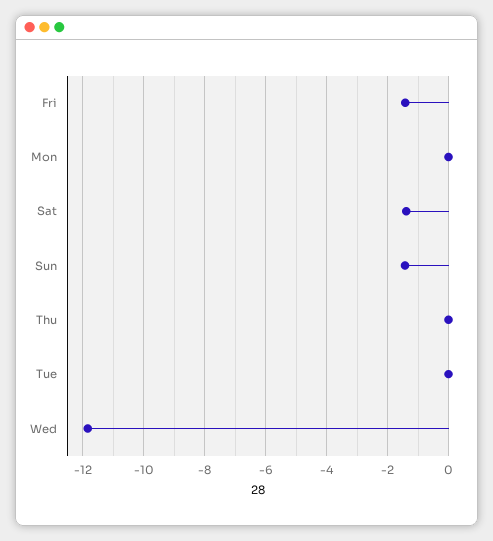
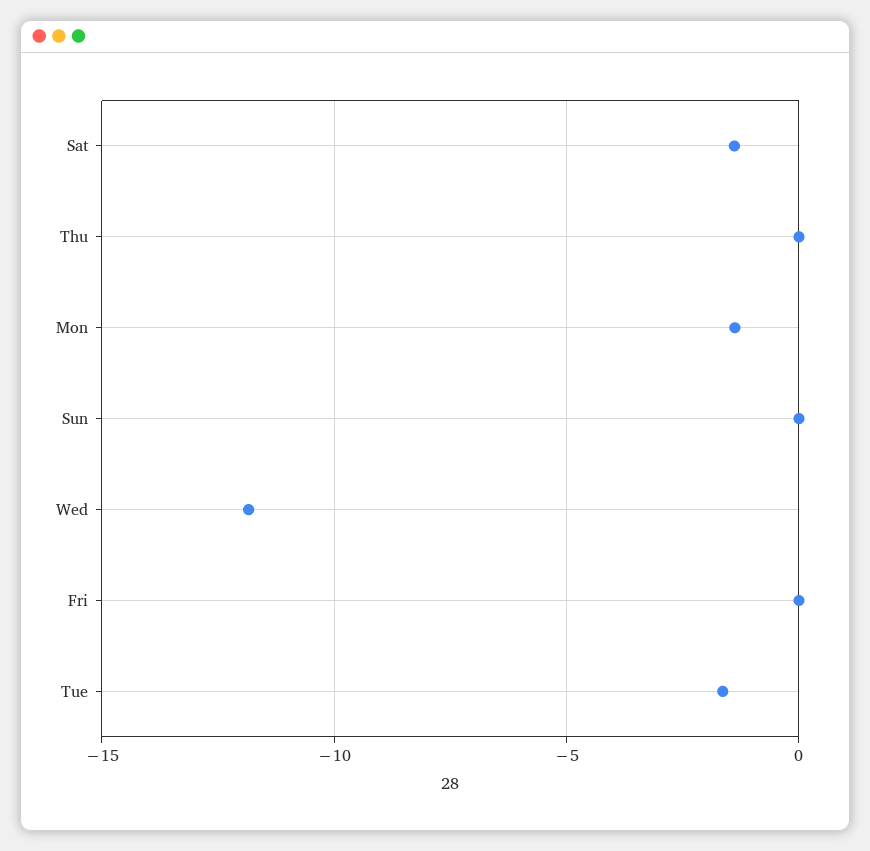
  {
-   "Fri": -1.4,
+   "Fri": 0,
-   "Mon": 0,
+   "Mon": -1.5,
    "Sat": -1.4,
-   "Sun": -1.4,
+   "Sun": 0,
    "Thu": 0,
-   "Tue": 0,
+   "Tue": -1.5,
    "Wed": -11.8
  }

